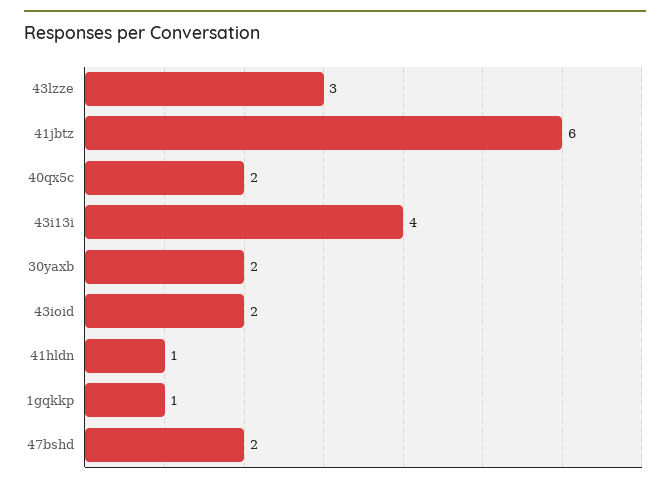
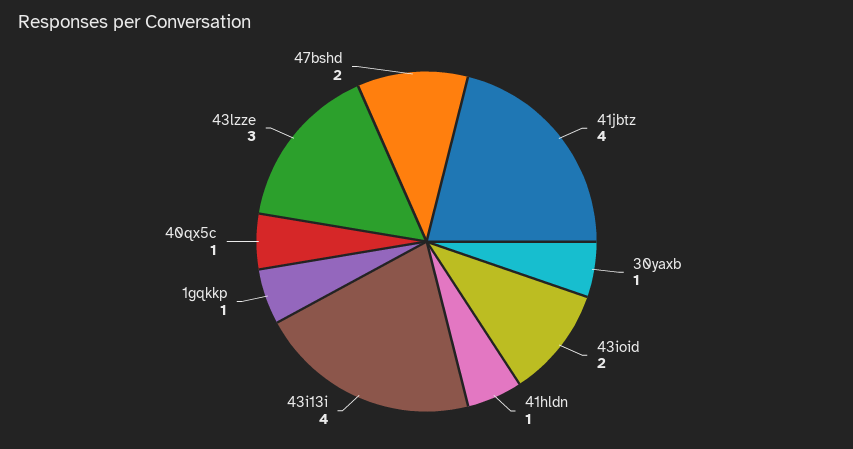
  {
    "43lzze": 3,
-   "41jbtz": 6,
+   "41jbtz": 4,
-   "40qx5c": 2,
+   "40qx5c": 1,
    "43i13i": 4,
-   "30yaxb": 2,
+   "30yaxb": 1,
    "43ioid": 2,
    "41hldn": 1,
    "1gqkkp": 1,
    "47bshd": 2
  }

